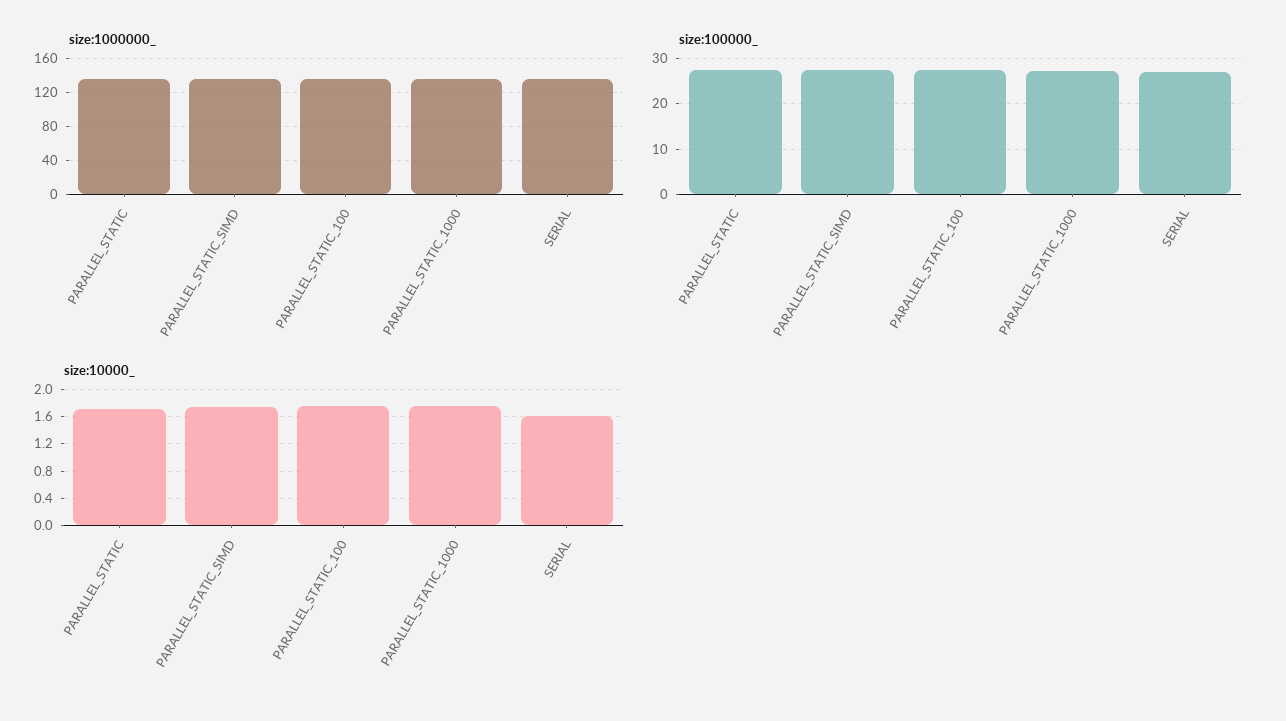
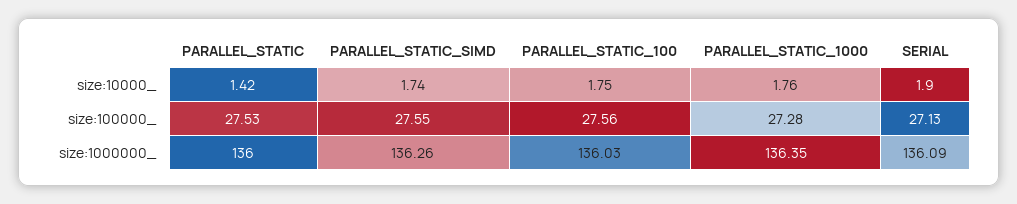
  {
    "size:1000000_": {
      "PARALLEL_STATIC": 136,
      "PARALLEL_STATIC_SIMD": 136.26,
      "PARALLEL_STATIC_100": 136.03,
      "PARALLEL_STATIC_1000": 136.35,
      "SERIAL": 136.09
    },
    "size:100000_": {
      "PARALLEL_STATIC": 27.53,
      "PARALLEL_STATIC_SIMD": 27.55,
      "PARALLEL_STATIC_100": 27.56,
      "PARALLEL_STATIC_1000": 27.28,
      "SERIAL": 27.13
    },
    "size:10000_": {
-     "PARALLEL_STATIC": 1.7,
+     "PARALLEL_STATIC": 1.42,
      "PARALLEL_STATIC_SIMD": 1.74,
      "PARALLEL_STATIC_100": 1.75,
      "PARALLEL_STATIC_1000": 1.76,
-     "SERIAL": 1.6
+     "SERIAL": 1.9
    }
  }

